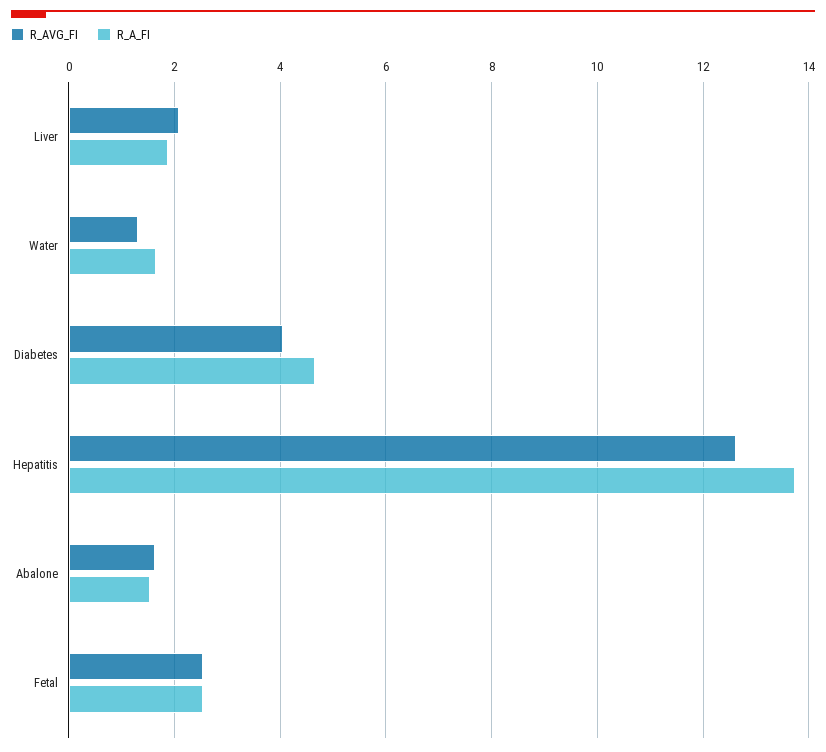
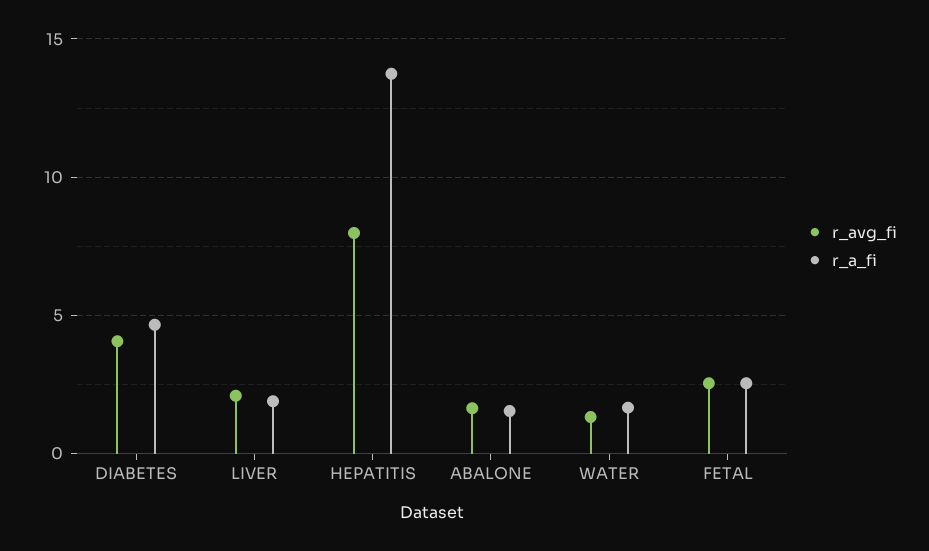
  {
    "R_AVG_FI": {
      "Liver": 2,
      "Water": 1.4,
      "Diabetes": 4,
-     "Hepatitis": 12.6,
+     "Hepatitis": 8,
      "Abalone": 1.6,
      "Fetal": 2.6
    },
    "R_A_FI": {
      "Liver": 1.8,
      "Water": 1.6,
      "Diabetes": 4.6,
      "Hepatitis": 13.8,
      "Abalone": 1.6,
      "Fetal": 2.6
    }
  }

